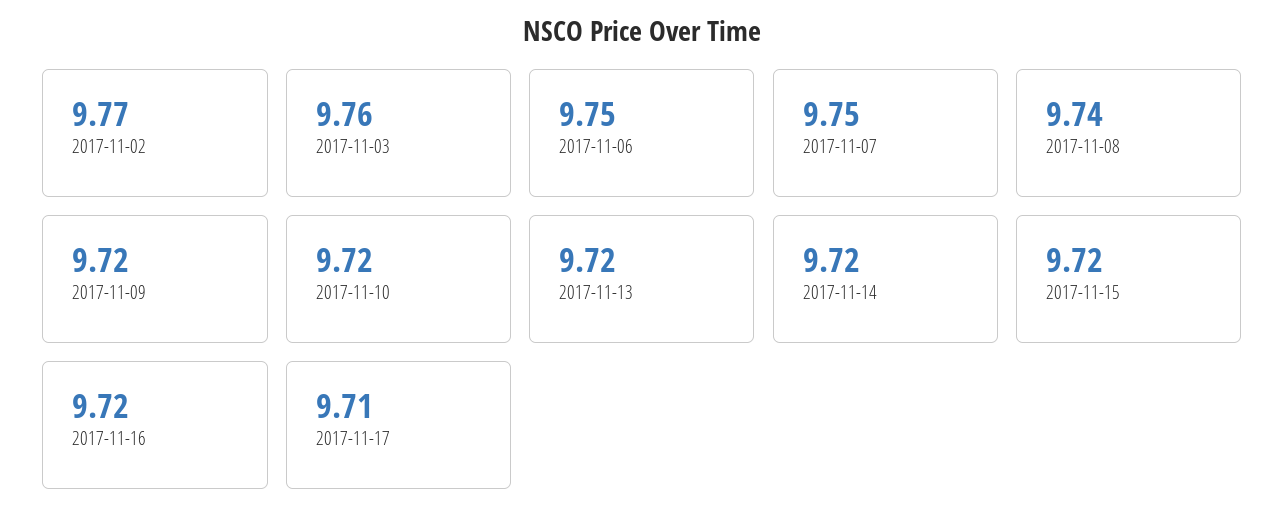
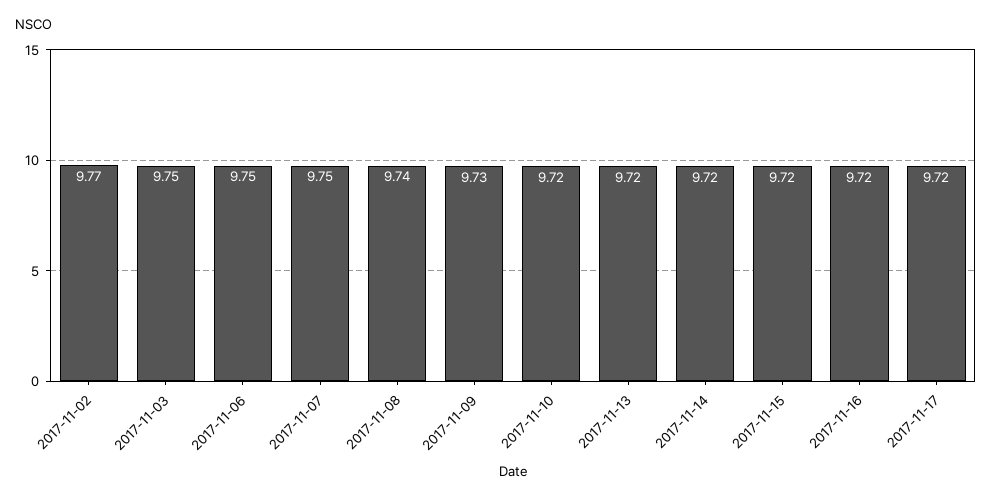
  {
    "2017-11-02": 9.77,
-   "2017-11-03": 9.76,
+   "2017-11-03": 9.75,
    "2017-11-06": 9.75,
    "2017-11-07": 9.75,
    "2017-11-08": 9.74,
-   "2017-11-09": 9.72,
+   "2017-11-09": 9.73,
    "2017-11-10": 9.72,
    "2017-11-13": 9.72,
    "2017-11-14": 9.72,
    "2017-11-15": 9.72,
    "2017-11-16": 9.72,
-   "2017-11-17": 9.71
+   "2017-11-17": 9.72
  }

